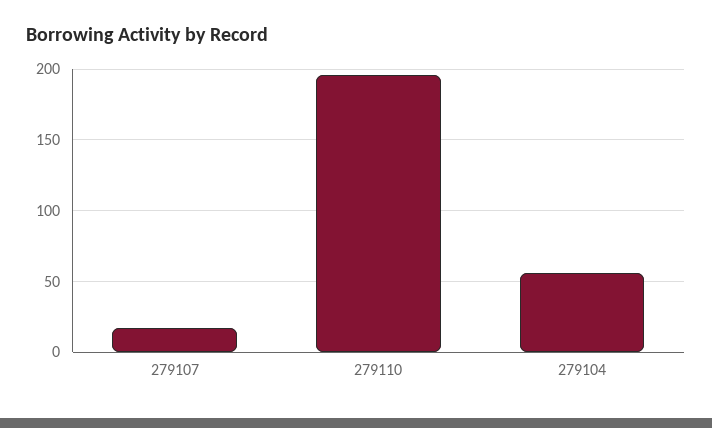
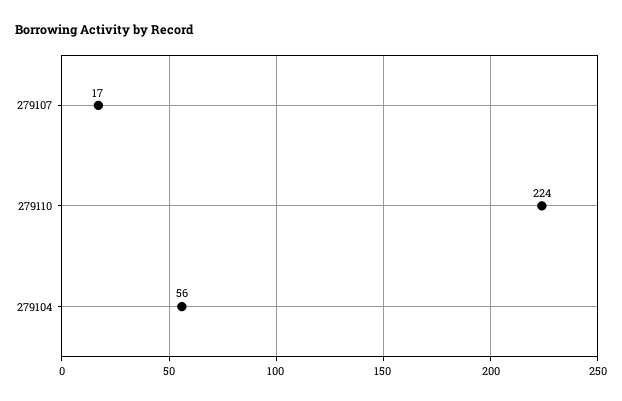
  {
    "279107": 17,
-   "279110": 195,
+   "279110": 224,
    "279104": 56
  }

